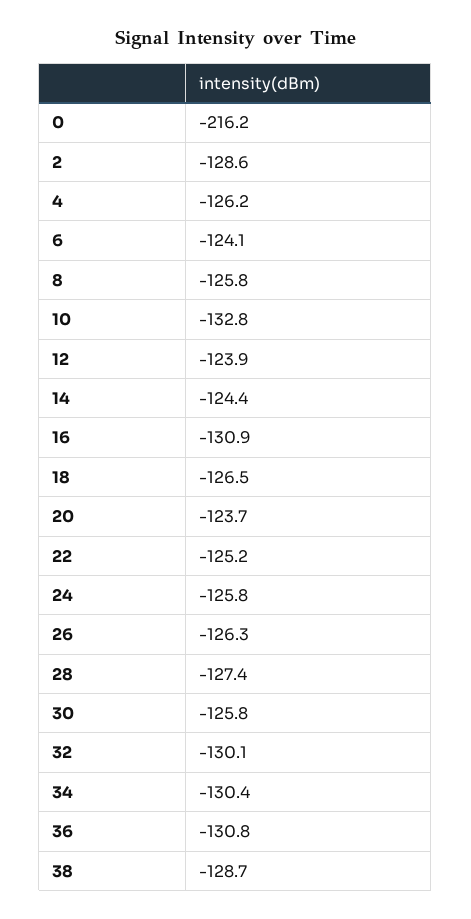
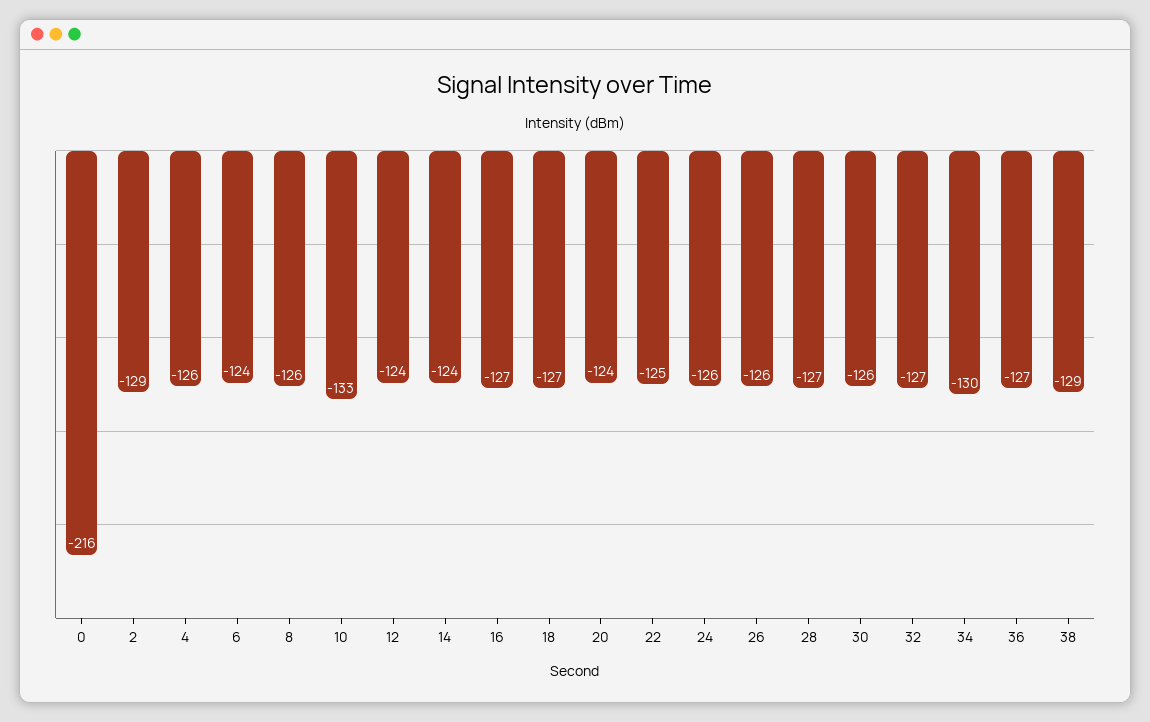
  {
    "0": -216.2,
    "2": -128.6,
    "4": -126.2,
    "6": -124.1,
    "8": -125.8,
    "10": -132.8,
    "12": -123.9,
    "14": -124.4,
-   "16": -130.9,
+   "16": -127,
    "18": -126.5,
    "20": -123.7,
    "22": -125.2,
    "24": -125.8,
    "26": -126.3,
    "28": -127.4,
    "30": -125.8,
-   "32": -130.1,
+   "32": -127,
    "34": -130.4,
-   "36": -130.8,
+   "36": -127,
    "38": -128.7
  }

